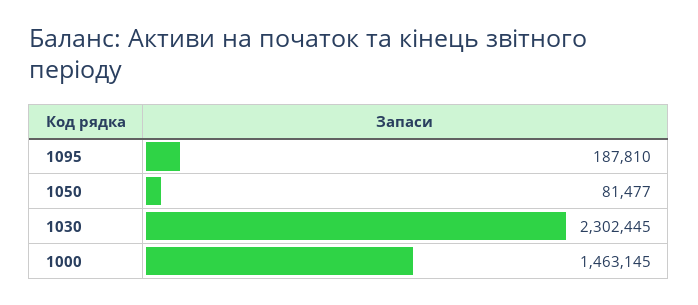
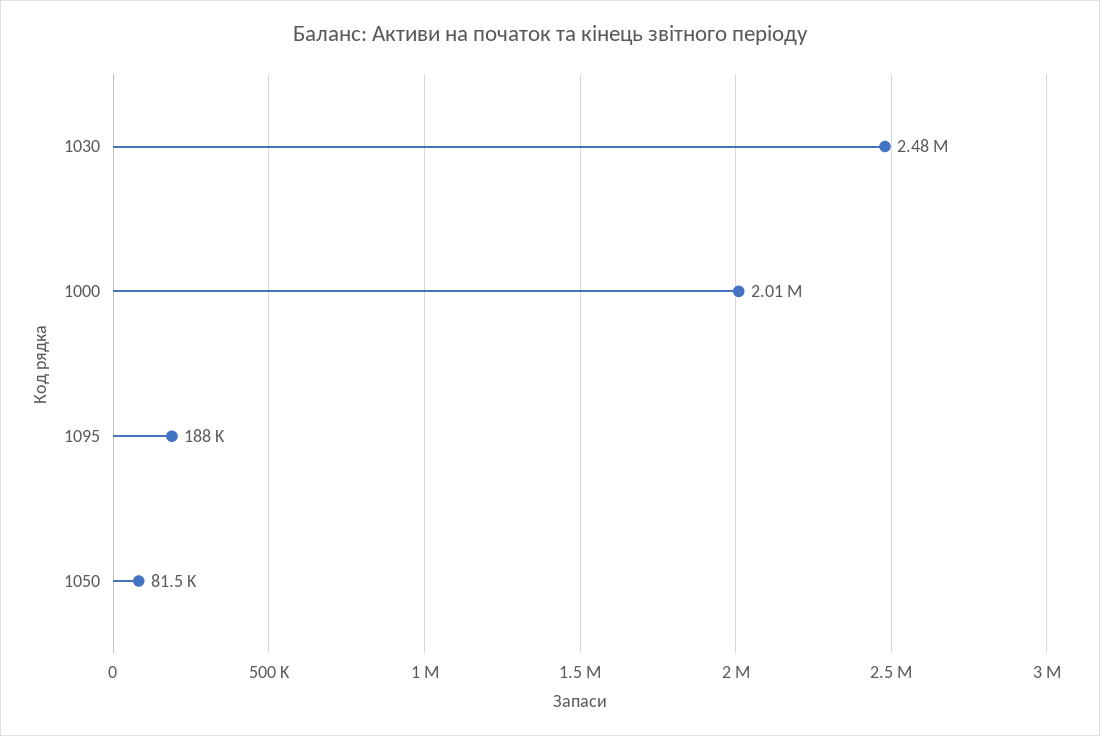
  {
    "1095": 187810,
    "1050": 81477,
-   "1030": 2302445,
+   "1030": 2480000,
-   "1000": 1463145
+   "1000": 2010000
  }

